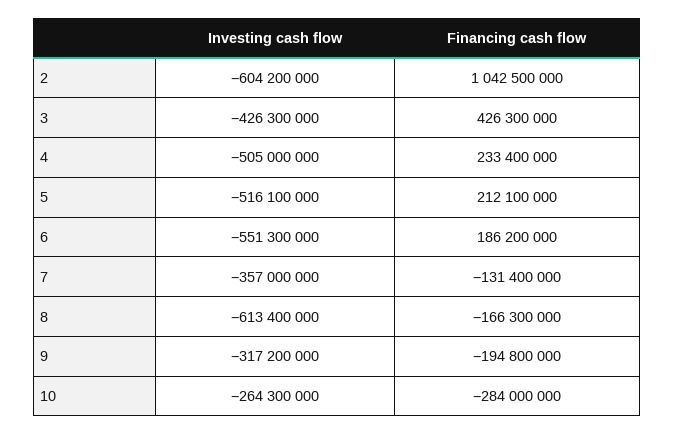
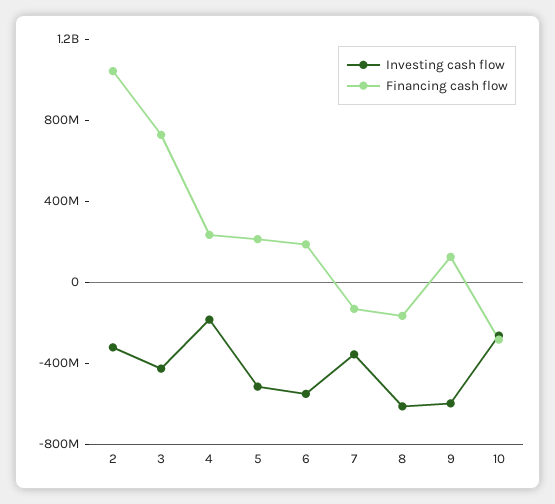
  {
    "Investing cash flow": {
-     "2": -604200000,
+     "2": -300000000,
      "3": -426300000,
-     "4": -505000000,
+     "4": -200000000,
      "5": -516100000,
      "6": -551300000,
      "7": -357000000,
      "8": -613400000,
-     "9": -317200000,
+     "9": -600000000,
      "10": -264300000
    },
    "Financing cash flow": {
      "2": 1042500000,
-     "3": 426300000,
+     "3": 700000000,
      "4": 233400000,
      "5": 212100000,
      "6": 186200000,
      "7": -131400000,
      "8": -166300000,
-     "9": -194800000,
+     "9": 100000000,
      "10": -284000000
    }
  }

